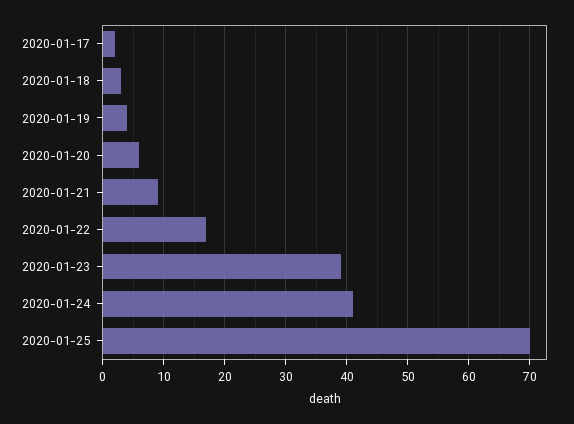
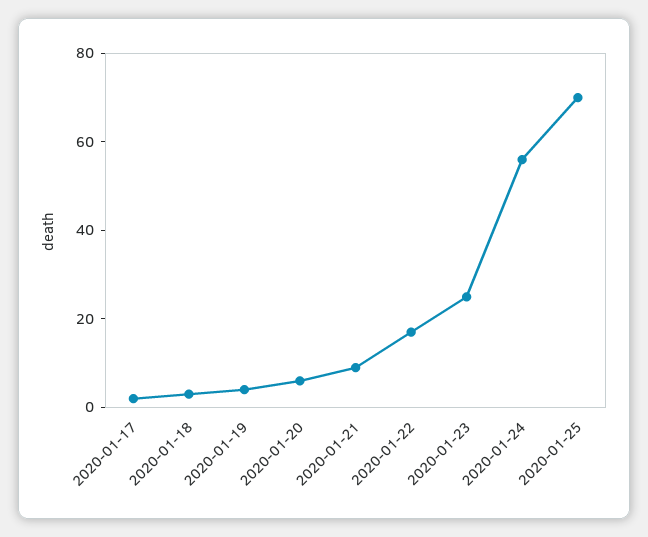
  {
    "2020-01-17": 2,
    "2020-01-18": 3,
    "2020-01-19": 4,
    "2020-01-20": 6,
    "2020-01-21": 9,
    "2020-01-22": 17,
-   "2020-01-23": 39,
+   "2020-01-23": 25,
-   "2020-01-24": 41,
+   "2020-01-24": 55,
    "2020-01-25": 70
  }

